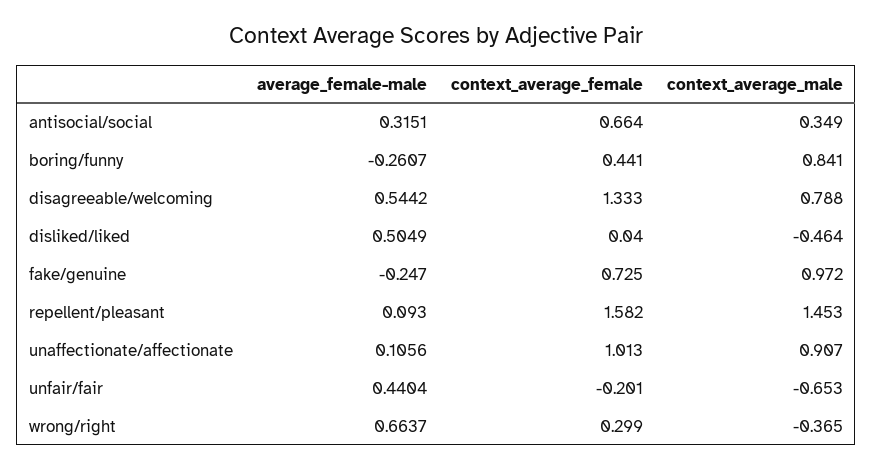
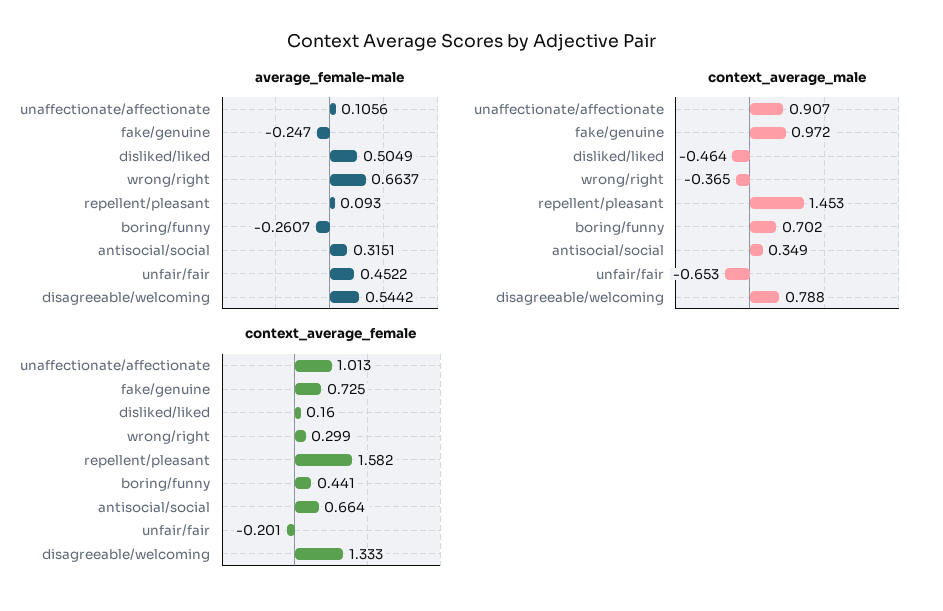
  {
    "average_female-male": {
      "antisocial/social": 0.3151,
      "boring/funny": -0.2607,
      "disagreeable/welcoming": 0.5442,
      "disliked/liked": 0.5049,
      "fake/genuine": -0.247,
      "repellent/pleasant": 0.093,
      "unaffectionate/affectionate": 0.1056,
-     "unfair/fair": 0.4404,
+     "unfair/fair": 0.4522,
      "wrong/right": 0.6637
    },
    "context_average_female": {
      "antisocial/social": 0.664,
      "boring/funny": 0.441,
      "disagreeable/welcoming": 1.333,
-     "disliked/liked": 0.04,
+     "disliked/liked": 0.16,
      "fake/genuine": 0.725,
      "repellent/pleasant": 1.582,
      "unaffectionate/affectionate": 1.013,
      "unfair/fair": -0.201,
      "wrong/right": 0.299
    },
    "context_average_male": {
      "antisocial/social": 0.349,
-     "boring/funny": 0.841,
+     "boring/funny": 0.702,
      "disagreeable/welcoming": 0.788,
      "disliked/liked": -0.464,
      "fake/genuine": 0.972,
      "repellent/pleasant": 1.453,
      "unaffectionate/affectionate": 0.907,
      "unfair/fair": -0.653,
      "wrong/right": -0.365
    }
  }

